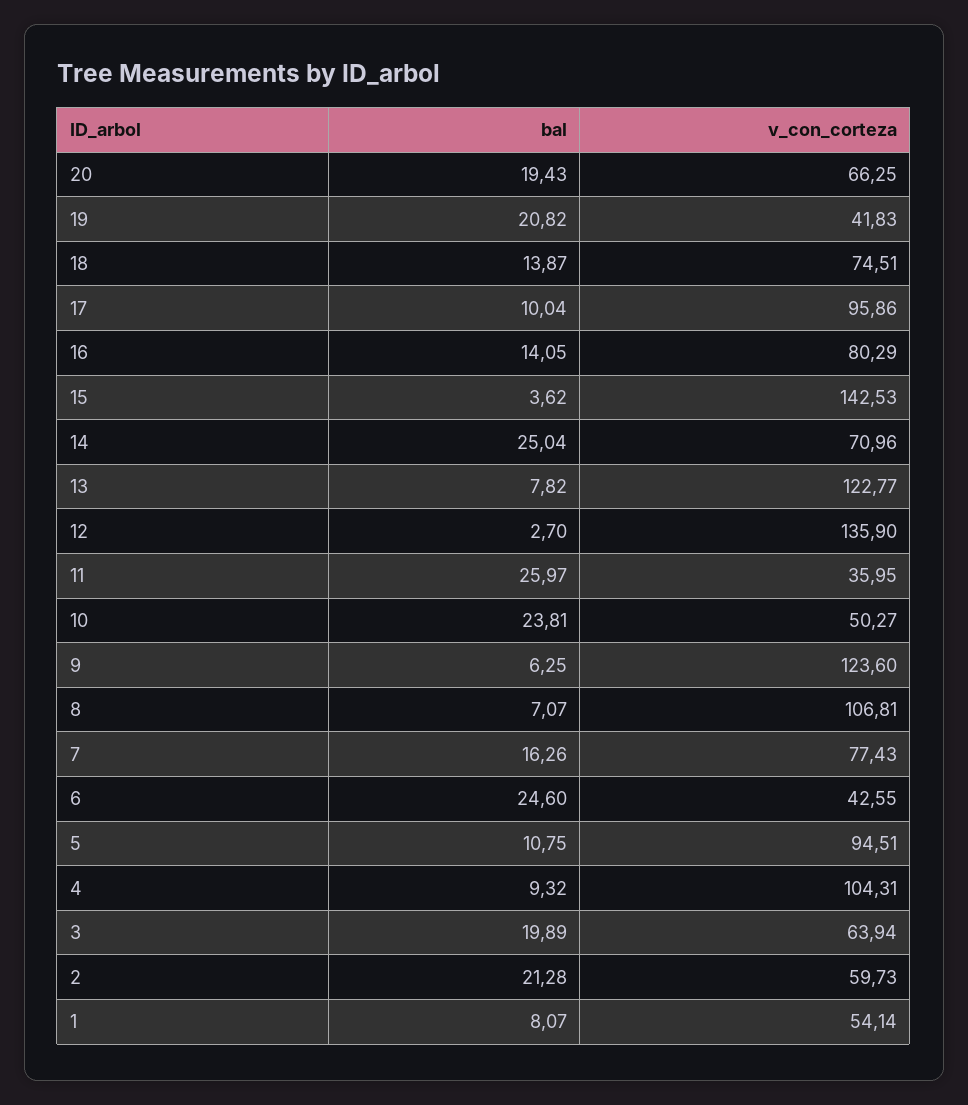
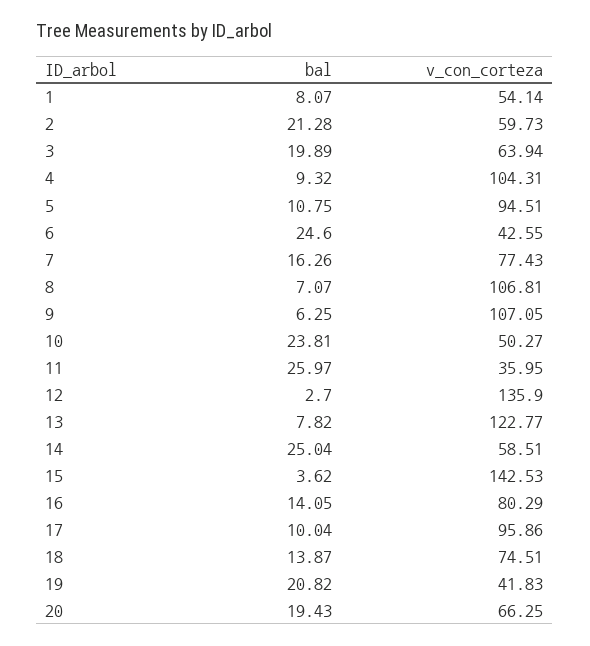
  {
    "bal": {
      "20": 19.43,
      "19": 20.82,
      "18": 13.87,
      "17": 10.04,
      "16": 14.05,
      "15": 3.62,
      "14": 25.04,
      "13": 7.82,
      "12": 2.7,
      "11": 25.97,
      "10": 23.81,
      "9": 6.25,
      "8": 7.07,
      "7": 16.26,
      "6": 24.6,
      "5": 10.75,
      "4": 9.32,
      "3": 19.89,
      "2": 21.28,
      "1": 8.07
    },
    "v_con_corteza": {
      "20": 66.25,
      "19": 41.83,
      "18": 74.51,
      "17": 95.86,
      "16": 80.29,
      "15": 142.53,
-     "14": 70.96,
+     "14": 58.51,
      "13": 122.77,
      "12": 135.9,
      "11": 35.95,
      "10": 50.27,
-     "9": 123.6,
+     "9": 107.05,
      "8": 106.81,
      "7": 77.43,
      "6": 42.55,
      "5": 94.51,
      "4": 104.31,
      "3": 63.94,
      "2": 59.73,
      "1": 54.14
    }
  }

